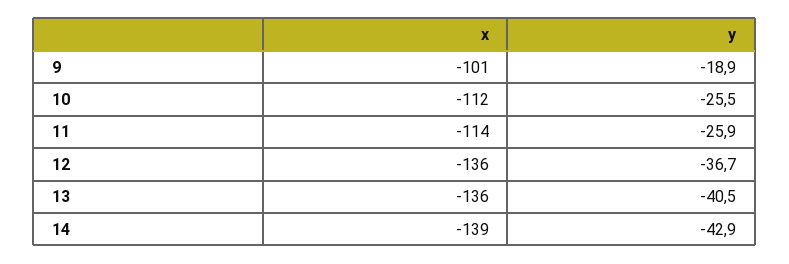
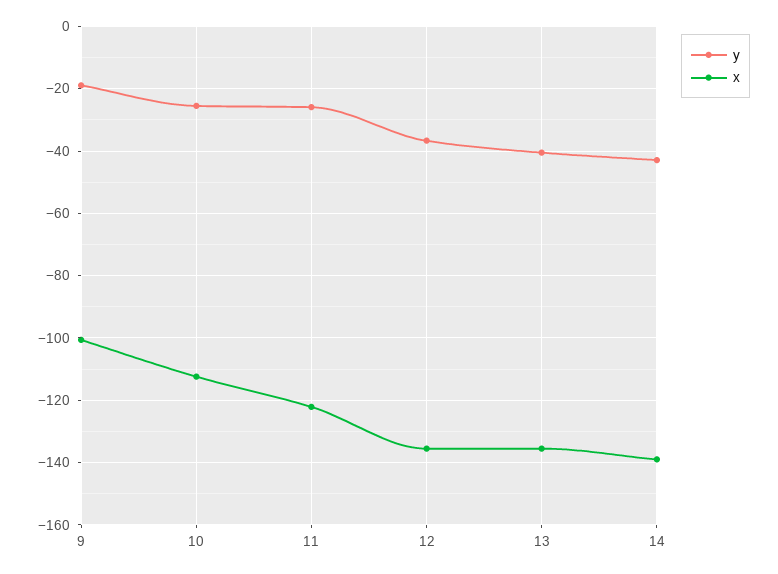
  {
    "x": {
      "9": -101,
      "10": -112,
-     "11": -114,
+     "11": -122,
      "12": -136,
      "13": -136,
      "14": -139
    },
    "y": {
      "9": -18.9,
      "10": -25.5,
      "11": -25.9,
      "12": -36.7,
      "13": -40.5,
      "14": -42.9
    }
  }

